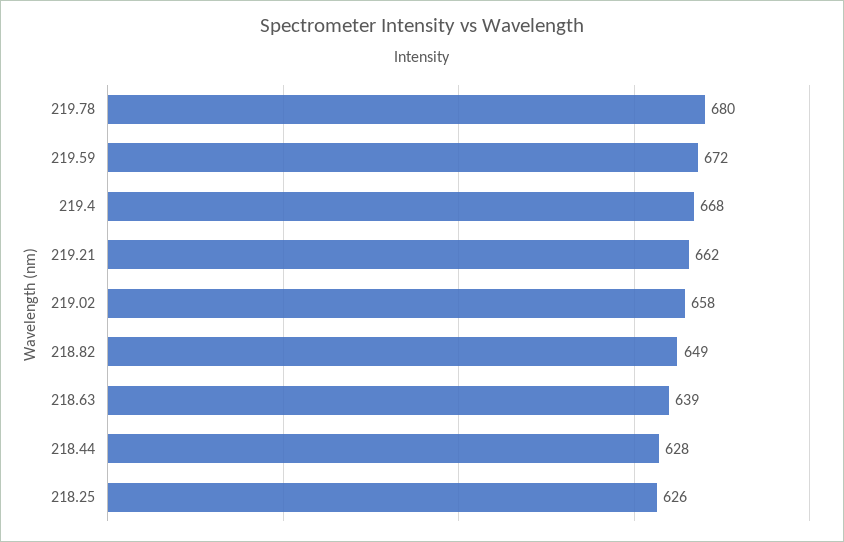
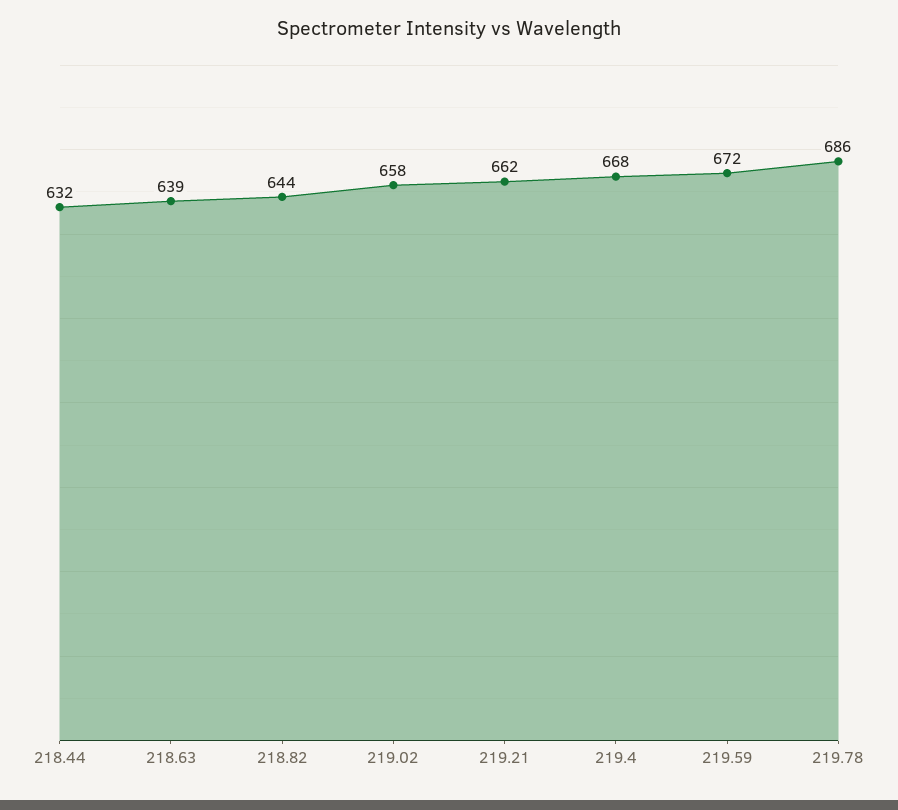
  {
-   "219.78": 680,
+   "219.78": 686,
    "219.59": 672,
    "219.4": 668,
    "219.21": 662,
    "219.02": 658,
-   "218.82": 649,
+   "218.82": 644,
    "218.63": 639,
-   "218.44": 628,
+   "218.44": 632
-   "218.25": 626
  }

